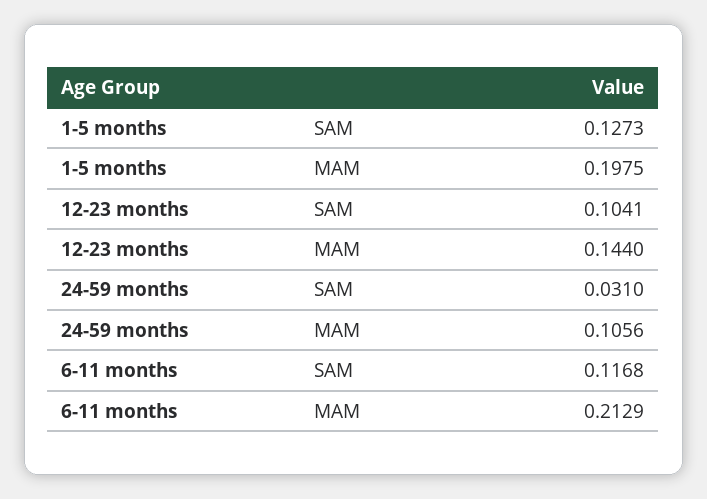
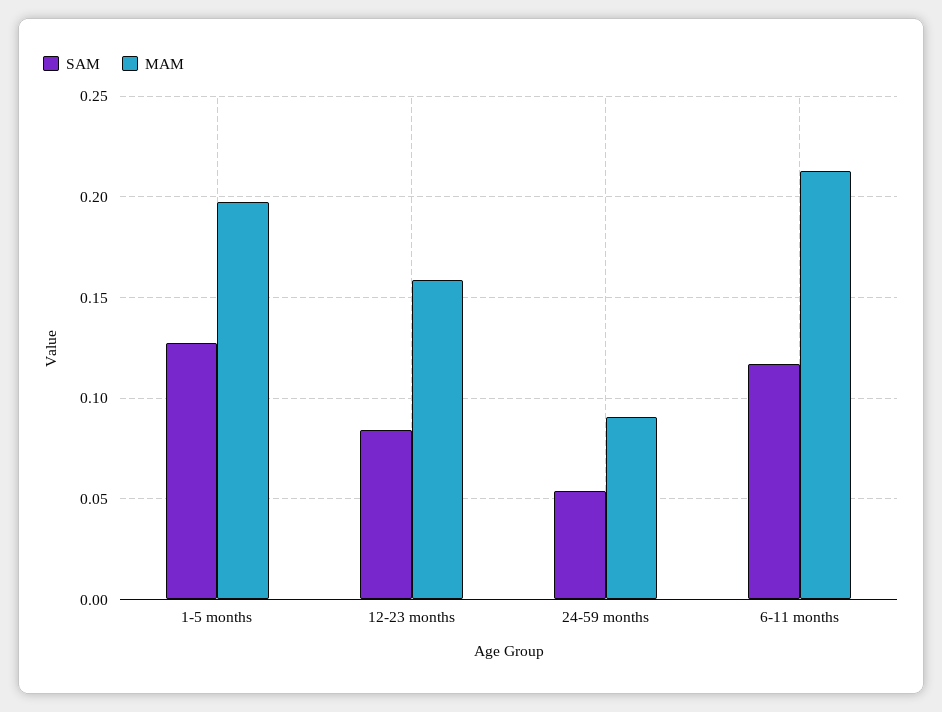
  {
    "SAM": {
      "1-5 months": 0.1273,
-     "12-23 months": 0.1041,
+     "12-23 months": 0.085,
-     "24-59 months": 0.031,
+     "24-59 months": 0.055,
      "6-11 months": 0.1168
    },
    "MAM": {
      "1-5 months": 0.1975,
-     "12-23 months": 0.144,
+     "12-23 months": 0.16,
-     "24-59 months": 0.1056,
+     "24-59 months": 0.09,
      "6-11 months": 0.2129
    }
  }

